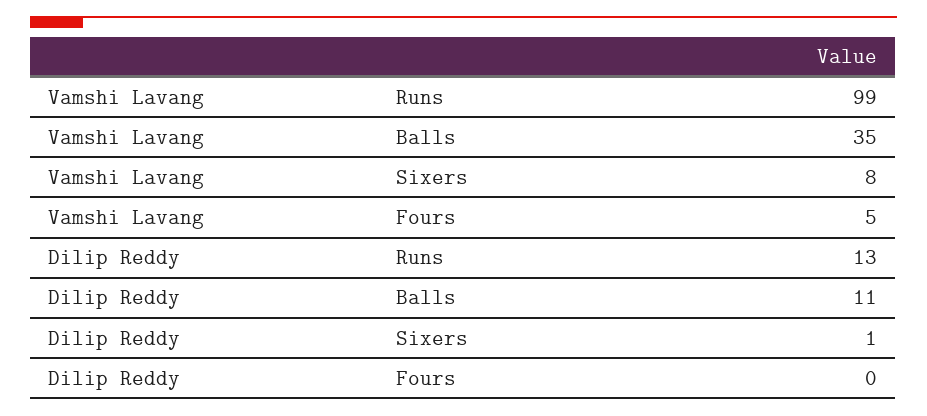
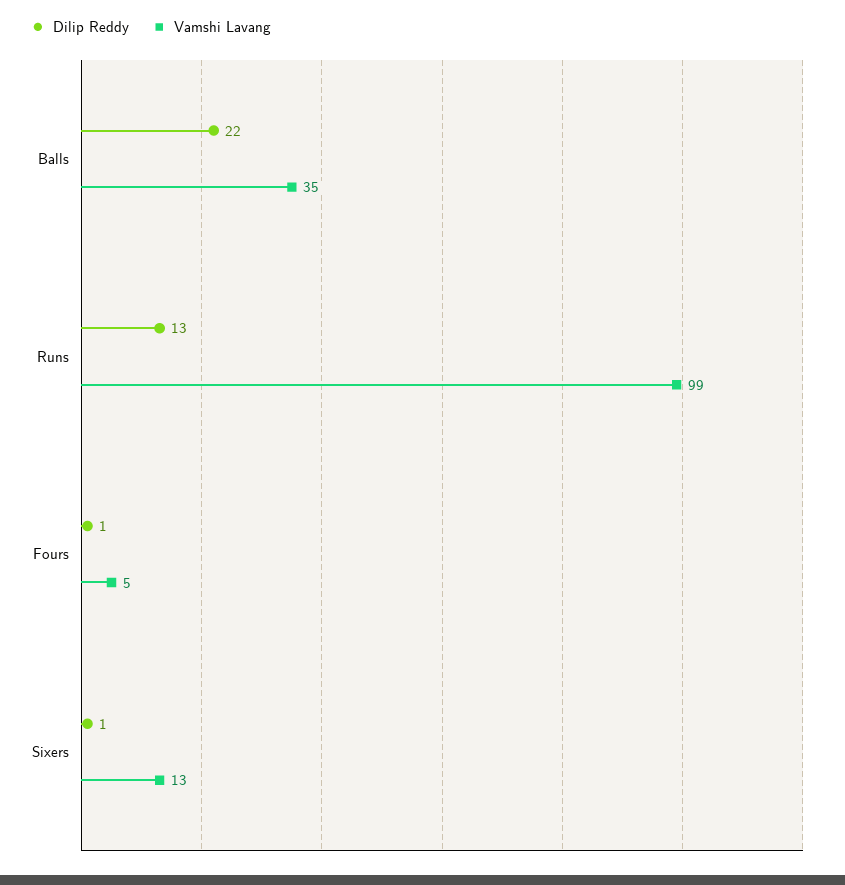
  {
    "Vamshi Lavang": {
      "Runs": 99,
      "Balls": 35,
-     "Sixers": 8,
+     "Sixers": 13,
      "Fours": 5
    },
    "Dilip Reddy": {
      "Runs": 13,
-     "Balls": 11,
+     "Balls": 22,
      "Sixers": 1,
-     "Fours": 0
+     "Fours": 1
    }
  }

